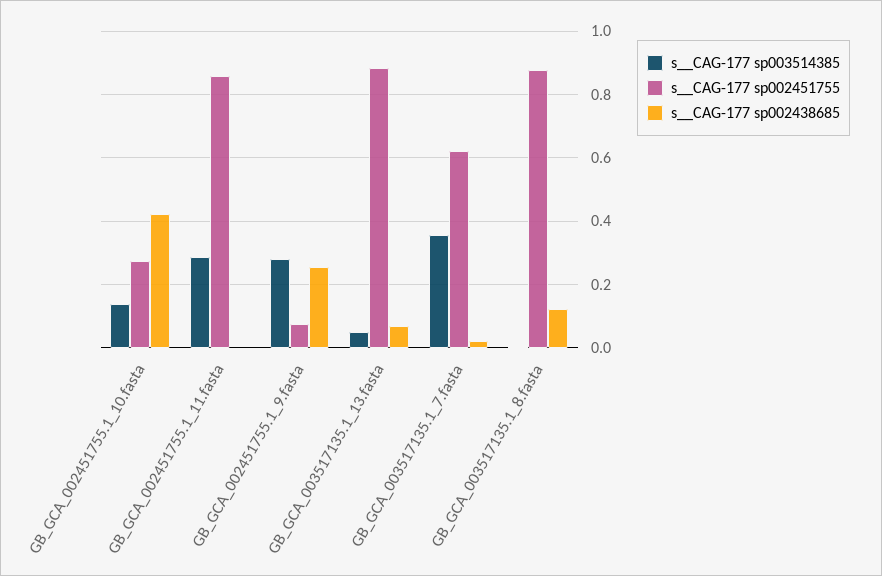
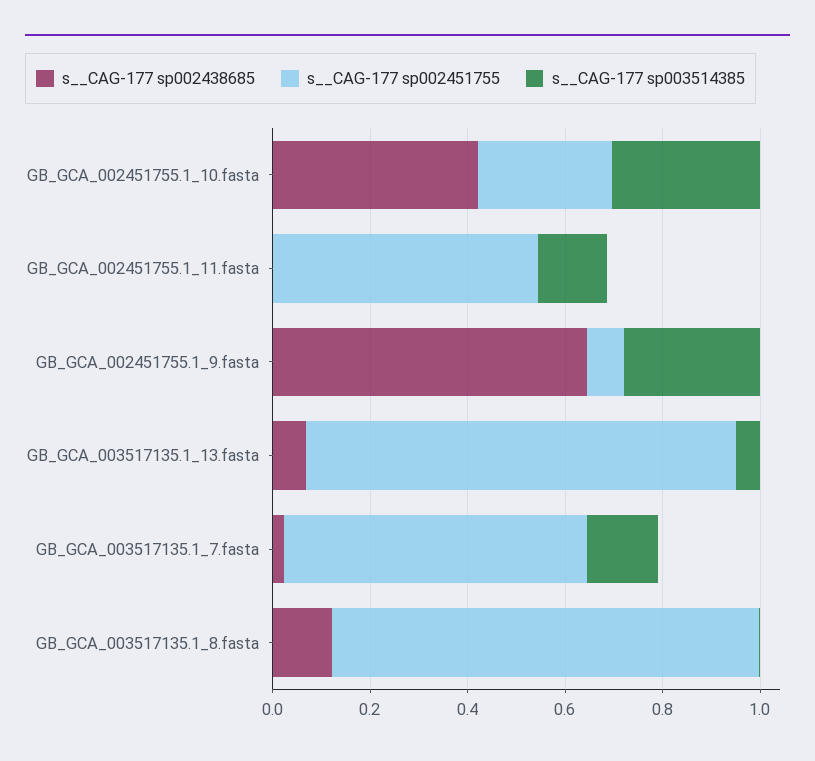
  {
    "s__CAG-177 sp003514385": {
-     "GB_GCA_002451755.1_10.fasta": 0.14,
+     "GB_GCA_002451755.1_10.fasta": 0.3,
-     "GB_GCA_002451755.1_11.fasta": 0.28,
+     "GB_GCA_002451755.1_11.fasta": 0.15,
      "GB_GCA_002451755.1_9.fasta": 0.28,
      "GB_GCA_003517135.1_13.fasta": 0.04,
-     "GB_GCA_003517135.1_7.fasta": 0.36,
+     "GB_GCA_003517135.1_7.fasta": 0.15,
      "GB_GCA_003517135.1_8.fasta": 0
    },
    "s__CAG-177 sp002451755": {
      "GB_GCA_002451755.1_10.fasta": 0.28,
-     "GB_GCA_002451755.1_11.fasta": 0.86,
+     "GB_GCA_002451755.1_11.fasta": 0.55,
      "GB_GCA_002451755.1_9.fasta": 0.08,
      "GB_GCA_003517135.1_13.fasta": 0.88,
      "GB_GCA_003517135.1_7.fasta": 0.62,
      "GB_GCA_003517135.1_8.fasta": 0.88
    },
    "s__CAG-177 sp002438685": {
      "GB_GCA_002451755.1_10.fasta": 0.42,
      "GB_GCA_002451755.1_11.fasta": 0,
-     "GB_GCA_002451755.1_9.fasta": 0.26,
+     "GB_GCA_002451755.1_9.fasta": 0.65,
      "GB_GCA_003517135.1_13.fasta": 0.06,
      "GB_GCA_003517135.1_7.fasta": 0.02,
      "GB_GCA_003517135.1_8.fasta": 0.12
    }
  }

